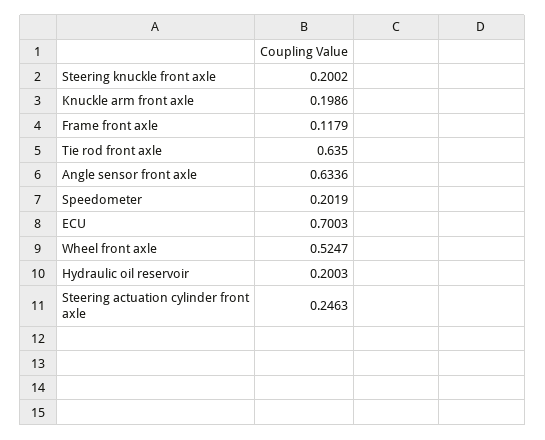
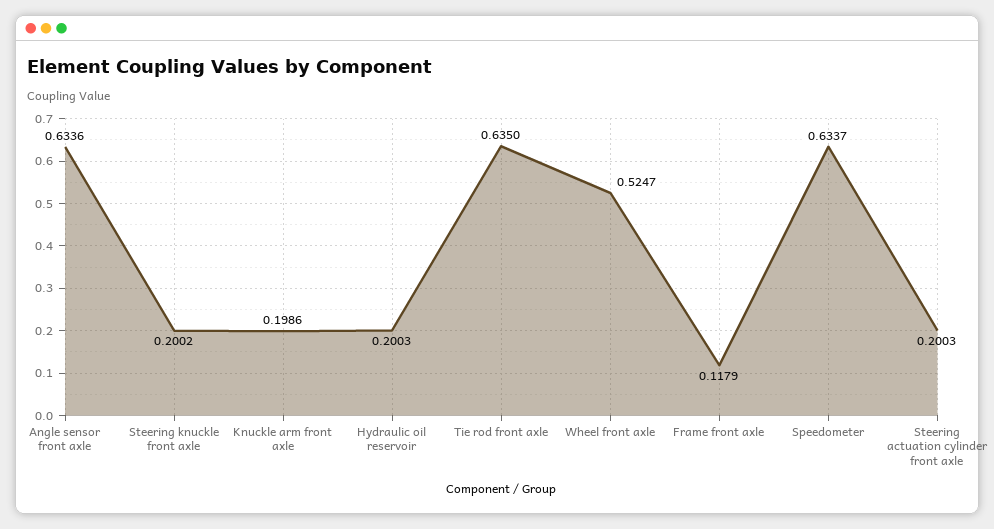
  {
    "Steering knuckle front axle": 0.2002,
    "Knuckle arm front axle": 0.1986,
    "Frame front axle": 0.1179,
    "Tie rod front axle": 0.635,
    "Angle sensor front axle": 0.6336,
-   "Speedometer": 0.2019,
+   "Speedometer": 0.6337,
-   "ECU": 0.7003,
    "Wheel front axle": 0.5247,
    "Hydraulic oil reservoir": 0.2003,
-   "Steering actuation cylinder front axle": 0.2463
+   "Steering actuation cylinder front axle": 0.2003
  }

